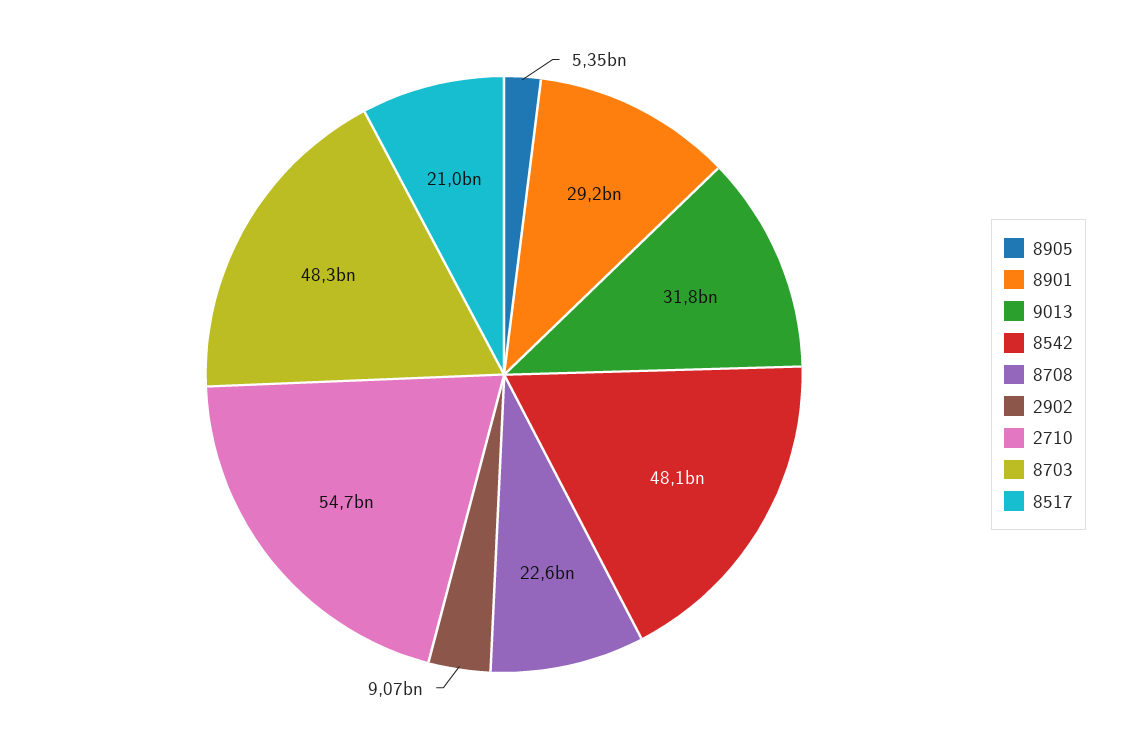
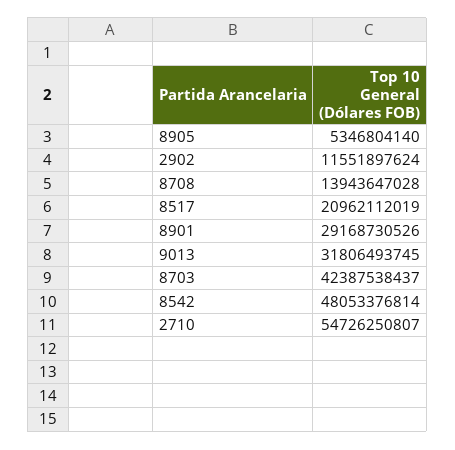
  {
    "8905": 5346804140,
    "8901": 29168730526,
    "9013": 31806493745,
    "8542": 48053376814,
-   "8708": 22600000000,
+   "8708": 13943647028,
-   "2902": 9070000000,
+   "2902": 11551897624,
    "2710": 54726250807,
-   "8703": 48300000000,
+   "8703": 42387538437,
    "8517": 20962112019
  }

